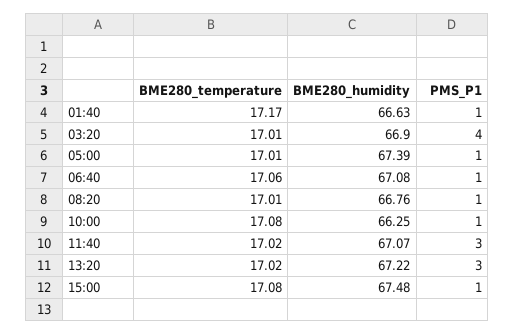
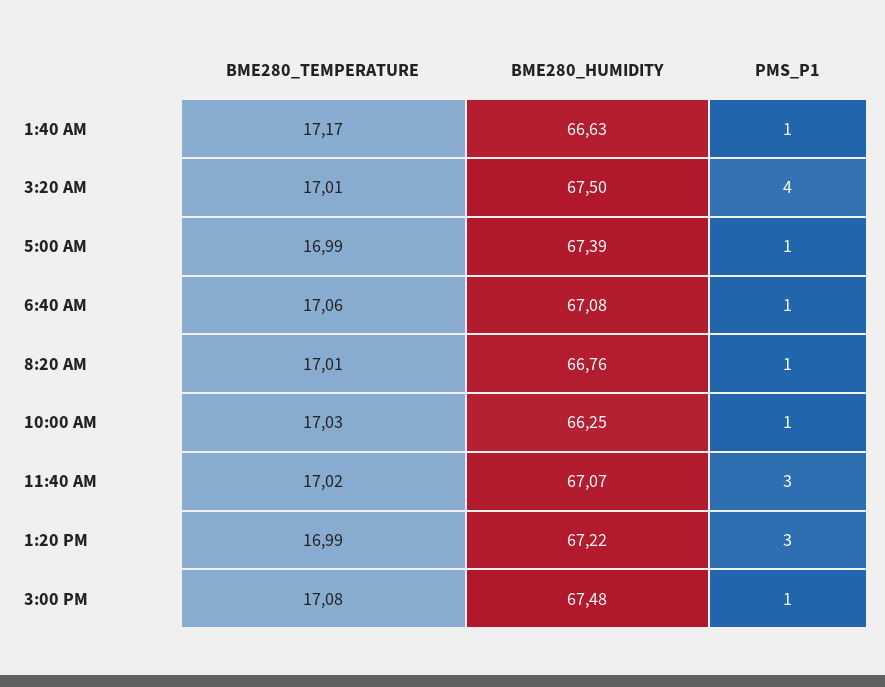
  {
    "BME280_temperature": {
      "01:40": 17.17,
      "03:20": 17.01,
-     "05:00": 17.01,
+     "05:00": 16.99,
      "06:40": 17.06,
      "08:20": 17.01,
-     "10:00": 17.08,
+     "10:00": 17.03,
      "11:40": 17.02,
-     "13:20": 17.02,
+     "13:20": 16.99,
      "15:00": 17.08
    },
    "BME280_humidity": {
      "01:40": 66.63,
-     "03:20": 66.9,
+     "03:20": 67.5,
      "05:00": 67.39,
      "06:40": 67.08,
      "08:20": 66.76,
      "10:00": 66.25,
      "11:40": 67.07,
      "13:20": 67.22,
      "15:00": 67.48
    },
    "PMS_P1": {
      "01:40": 1,
      "03:20": 4,
      "05:00": 1,
      "06:40": 1,
      "08:20": 1,
      "10:00": 1,
      "11:40": 3,
      "13:20": 3,
      "15:00": 1
    }
  }

